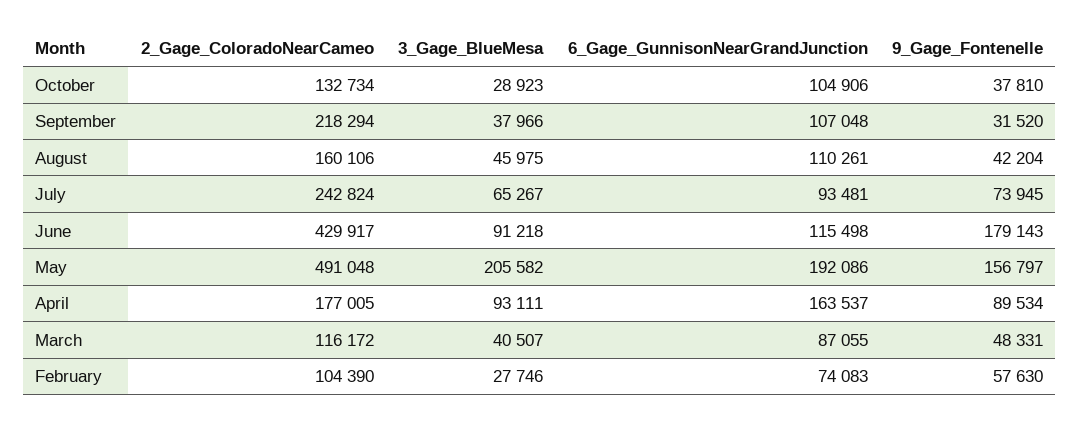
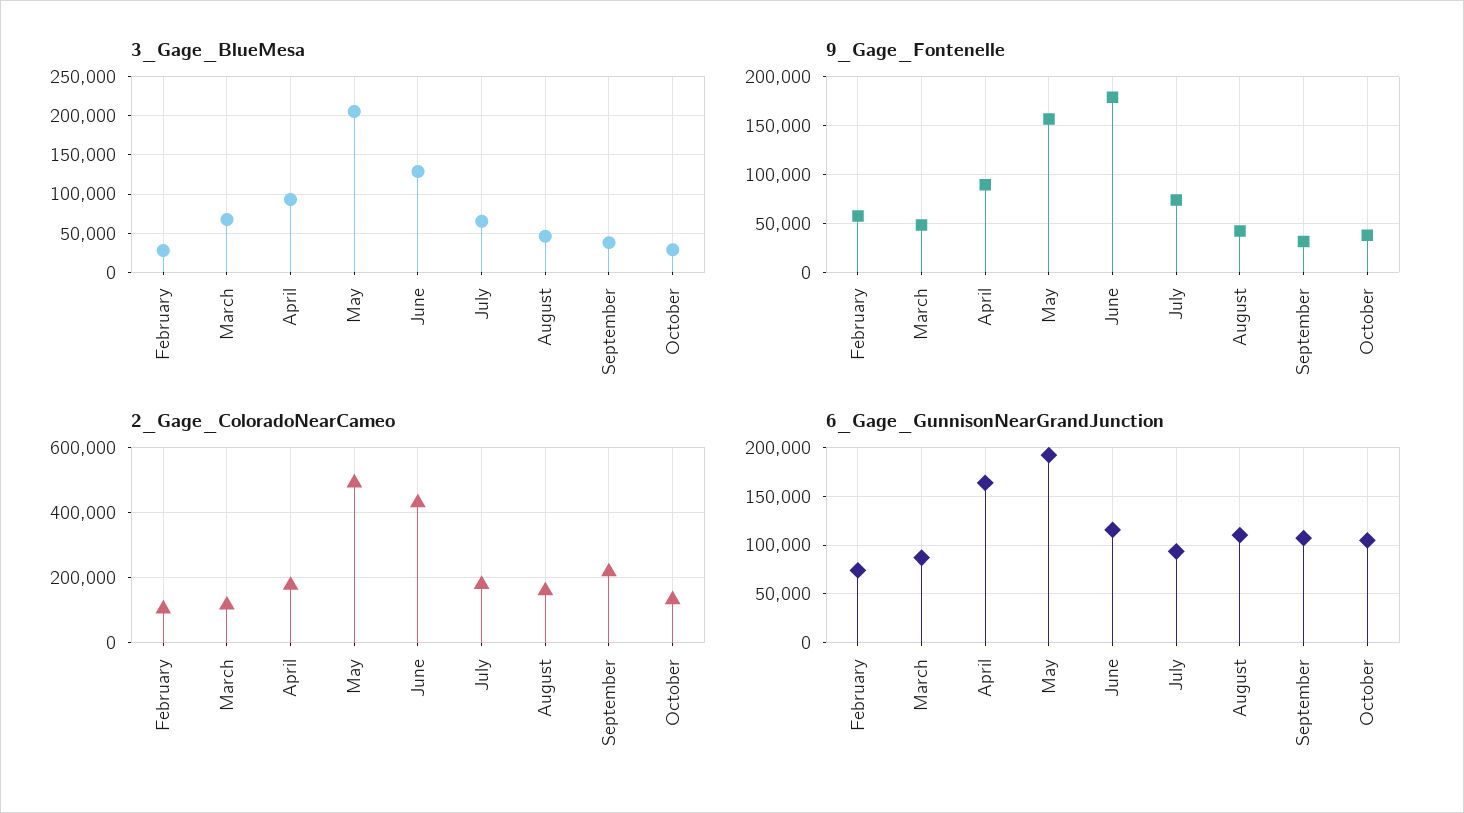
  {
    "2_Gage_ColoradoNearCameo": {
      "October": 132734,
      "September": 218294,
      "August": 160106,
-     "July": 242824,
+     "July": 180000,
      "June": 429917,
      "May": 491048,
      "April": 177005,
      "March": 116172,
      "February": 104390
    },
    "3_Gage_BlueMesa": {
      "October": 28923,
      "September": 37966,
      "August": 45975,
      "July": 65267,
-     "June": 91218,
+     "June": 130000,
      "May": 205582,
      "April": 93111,
-     "March": 40507,
+     "March": 70000,
      "February": 27746
    },
    "6_Gage_GunnisonNearGrandJunction": {
      "October": 104906,
      "September": 107048,
      "August": 110261,
      "July": 93481,
      "June": 115498,
      "May": 192086,
      "April": 163537,
      "March": 87055,
      "February": 74083
    },
    "9_Gage_Fontenelle": {
      "October": 37810,
      "September": 31520,
      "August": 42204,
      "July": 73945,
      "June": 179143,
      "May": 156797,
      "April": 89534,
      "March": 48331,
      "February": 57630
    }
  }

